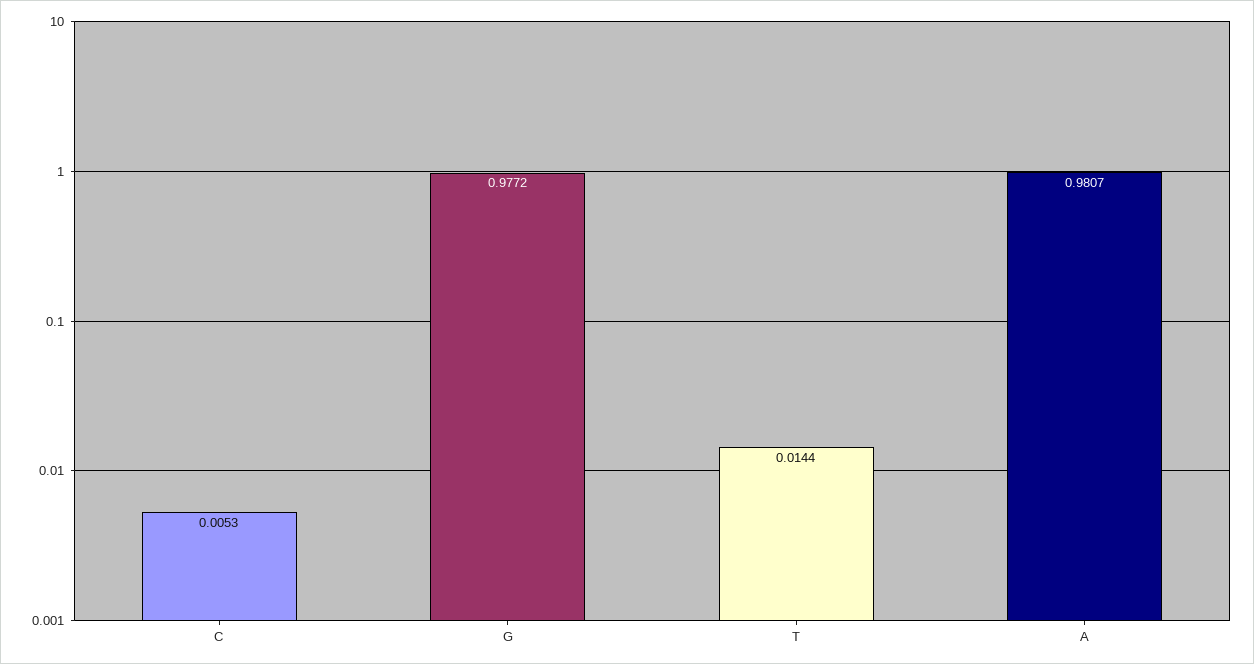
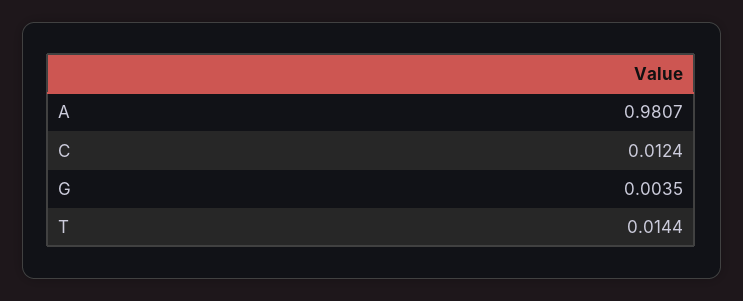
  {
-   "C": 0.0053,
+   "C": 0.0124,
-   "G": 0.9772,
+   "G": 0.0035,
    "T": 0.0144,
    "A": 0.9807
  }

